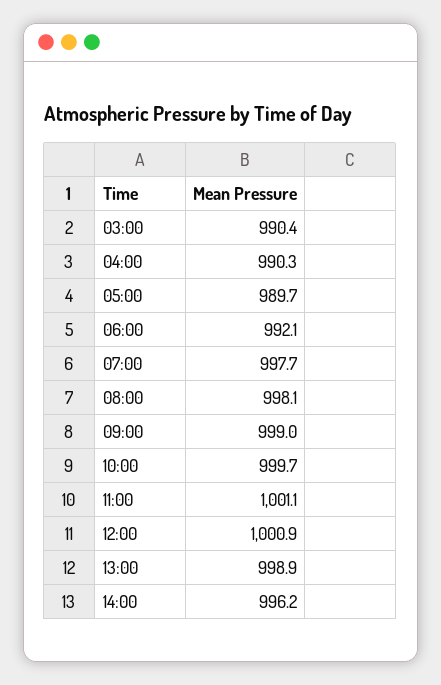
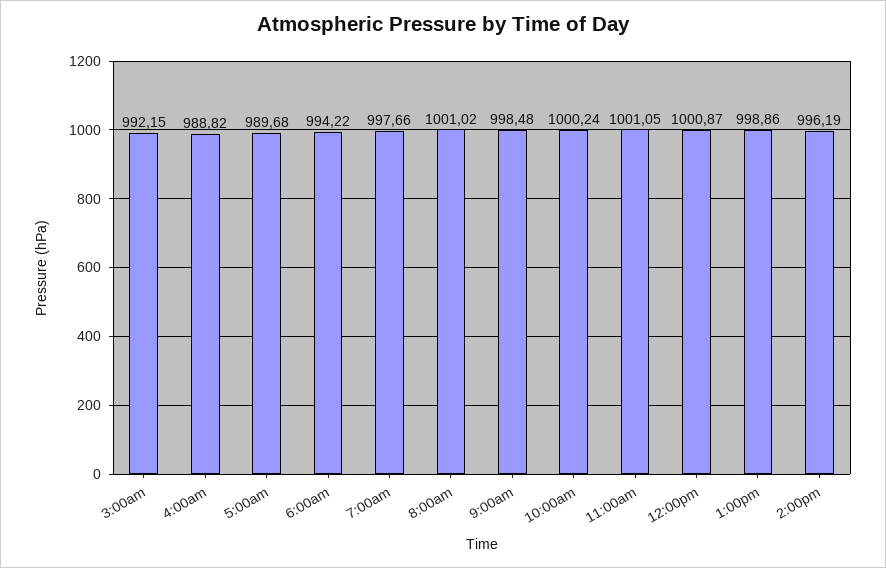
  {
-   "03:00": 990.4,
+   "03:00": 992.15,
-   "04:00": 990.3,
+   "04:00": 988.82,
    "05:00": 989.68,
-   "06:00": 992.1,
+   "06:00": 994.22,
    "07:00": 997.66,
-   "08:00": 998.1,
+   "08:00": 1001.02,
-   "09:00": 999,
+   "09:00": 998.48,
-   "10:00": 999.7,
+   "10:00": 1000.24,
    "11:00": 1001.05,
    "12:00": 1000.87,
    "13:00": 998.86,
    "14:00": 996.19
  }

